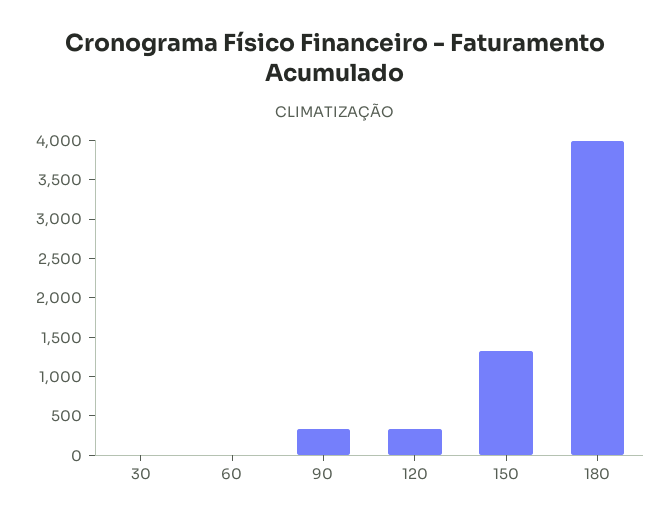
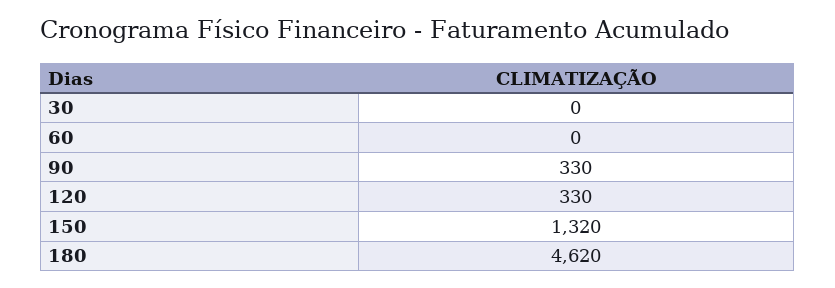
  {
    "30": 0,
    "60": 0,
    "90": 330,
    "120": 330,
    "150": 1320,
-   "180": 4000
+   "180": 4620
  }

